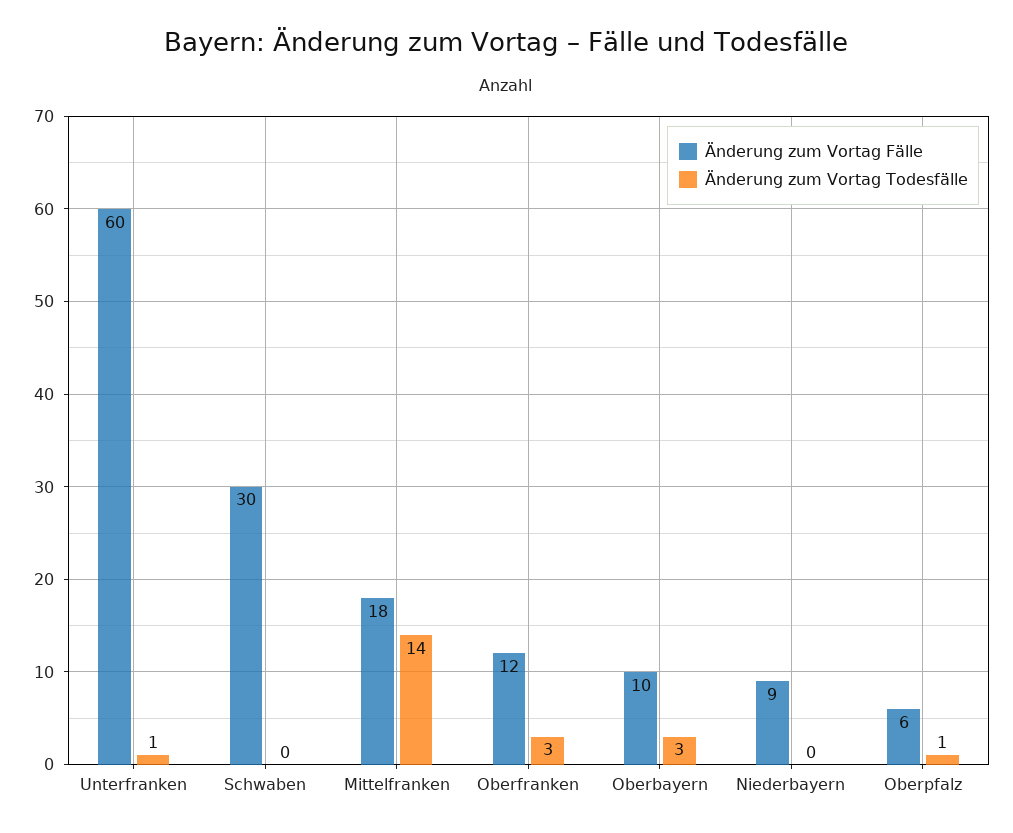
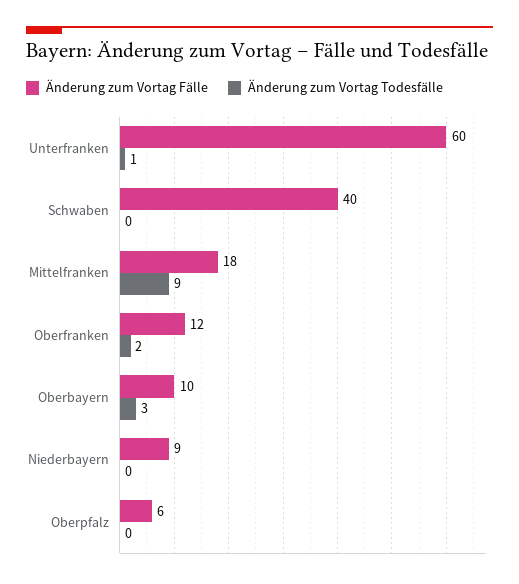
  {
    "Änderung zum Vortag Fälle": {
      "Unterfranken": 60,
-     "Schwaben": 30,
+     "Schwaben": 40,
      "Mittelfranken": 18,
      "Oberfranken": 12,
      "Oberbayern": 10,
      "Niederbayern": 9,
      "Oberpfalz": 6
    },
    "Änderung zum Vortag Todesfälle": {
      "Unterfranken": 1,
      "Schwaben": 0,
-     "Mittelfranken": 14,
+     "Mittelfranken": 9,
-     "Oberfranken": 3,
+     "Oberfranken": 2,
      "Oberbayern": 3,
      "Niederbayern": 0,
-     "Oberpfalz": 1
+     "Oberpfalz": 0
    }
  }

